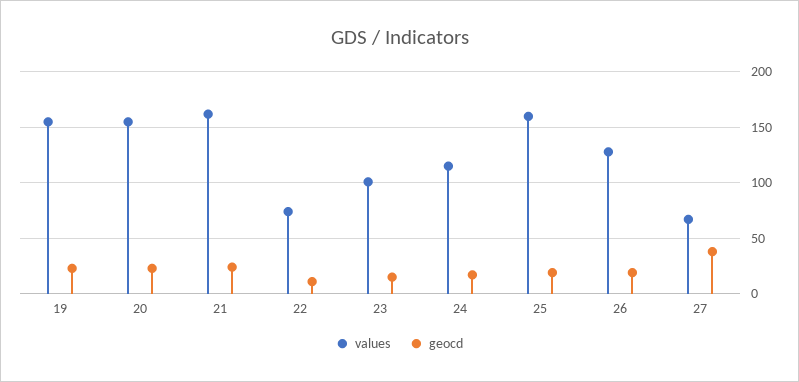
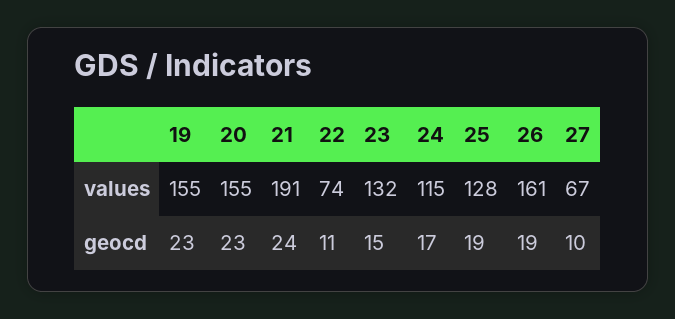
  {
    "values": {
      "19": 155,
      "20": 155,
-     "21": 160,
+     "21": 191,
      "22": 74,
-     "23": 100,
+     "23": 132,
      "24": 115,
-     "25": 160,
+     "25": 128,
-     "26": 130,
+     "26": 161,
      "27": 67
    },
    "geocd": {
      "19": 23,
      "20": 23,
      "21": 24,
      "22": 11,
      "23": 15,
      "24": 17,
      "25": 19,
      "26": 19,
-     "27": 40
+     "27": 10
    }
  }

